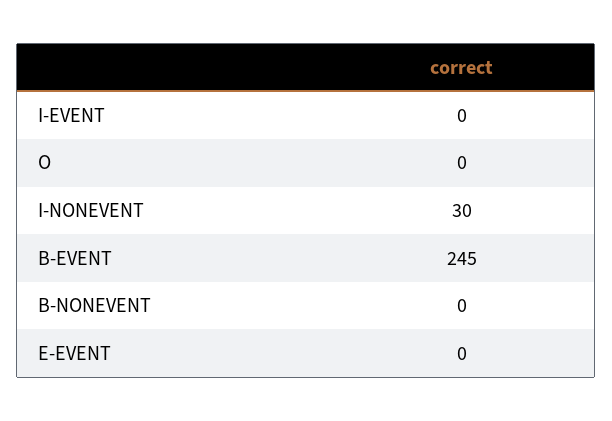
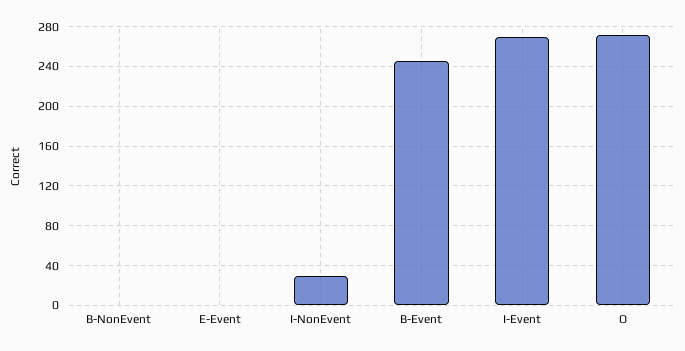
  {
-   "I-EVENT": 0,
+   "I-EVENT": 270,
-   "O": 0,
+   "O": 270,
    "I-NONEVENT": 30,
    "B-EVENT": 245,
    "B-NONEVENT": 0,
    "E-EVENT": 0
  }

